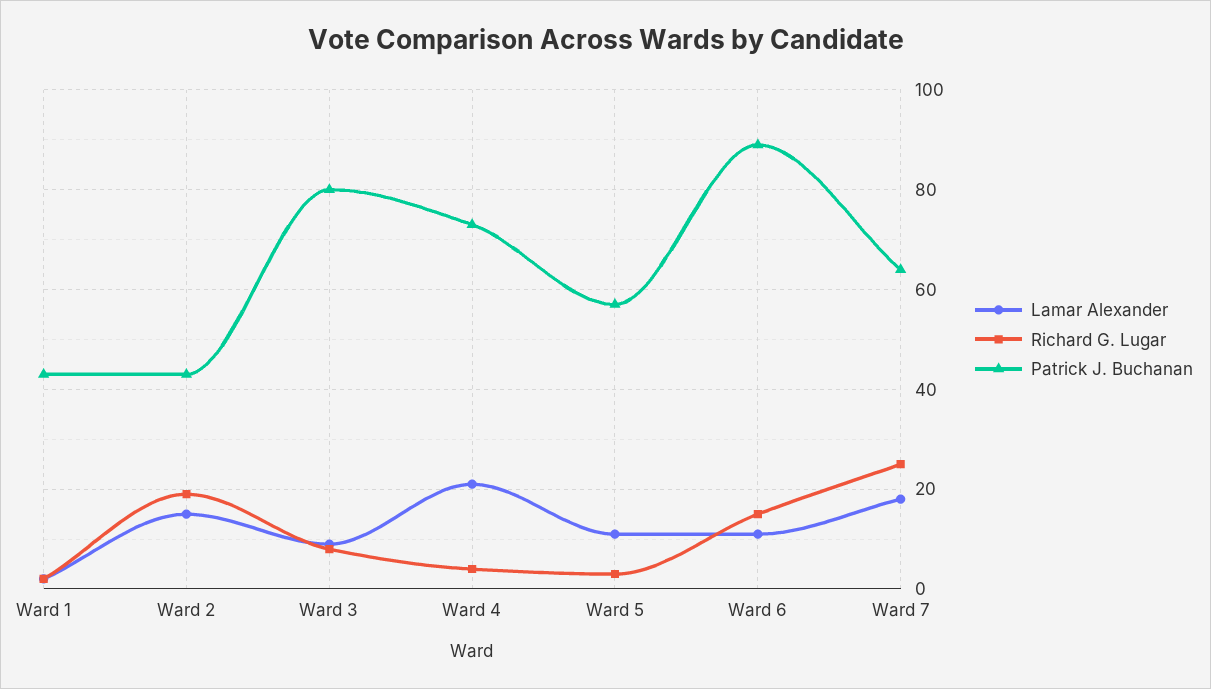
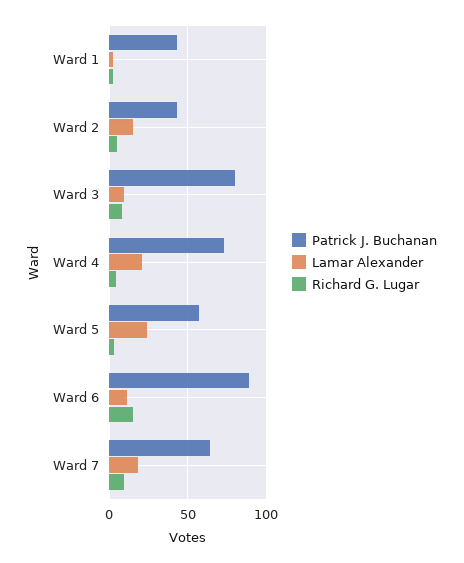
  {
    "Lamar Alexander": {
      "Ward 1": 0,
      "Ward 2": 15,
      "Ward 3": 10,
      "Ward 4": 20,
-     "Ward 5": 10,
+     "Ward 5": 25,
      "Ward 6": 10,
      "Ward 7": 20
    },
    "Richard G. Lugar": {
      "Ward 1": 0,
-     "Ward 2": 20,
+     "Ward 2": 5,
      "Ward 3": 10,
      "Ward 4": 5,
      "Ward 5": 5,
      "Ward 6": 15,
-     "Ward 7": 25
+     "Ward 7": 10
    },
    "Patrick J. Buchanan": {
      "Ward 1": 45,
      "Ward 2": 45,
      "Ward 3": 80,
      "Ward 4": 75,
      "Ward 5": 55,
      "Ward 6": 90,
      "Ward 7": 65
    }
  }

